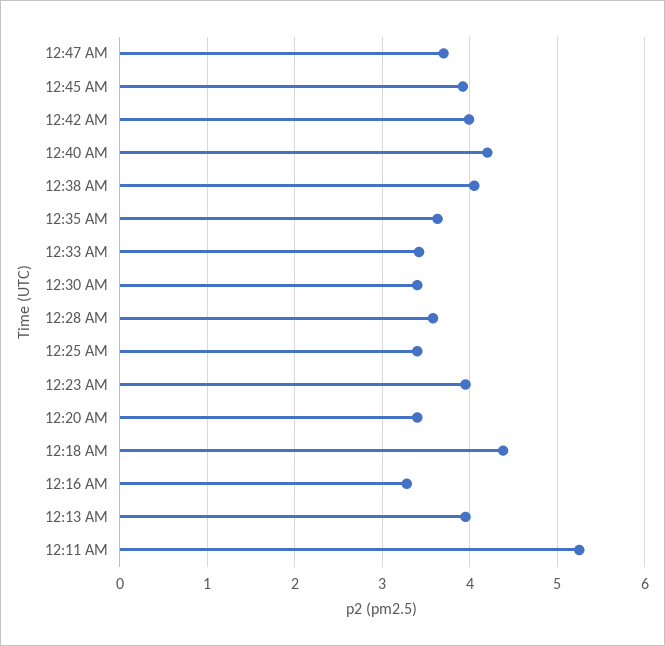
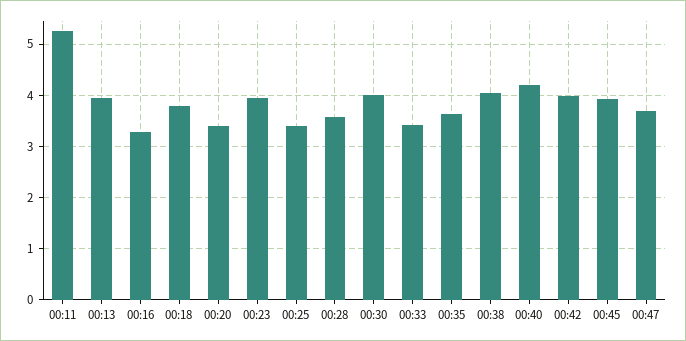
  {
    "12:47 AM": 3.7,
    "12:45 AM": 3.9,
    "12:42 AM": 4,
    "12:40 AM": 4.2,
    "12:38 AM": 4.1,
    "12:35 AM": 3.6,
    "12:33 AM": 3.4,
-   "12:30 AM": 3.4,
+   "12:30 AM": 4,
    "12:28 AM": 3.6,
    "12:25 AM": 3.4,
    "12:23 AM": 4,
    "12:20 AM": 3.4,
-   "12:18 AM": 4.4,
+   "12:18 AM": 3.8,
    "12:16 AM": 3.3,
    "12:13 AM": 4,
    "12:11 AM": 5.3
  }

